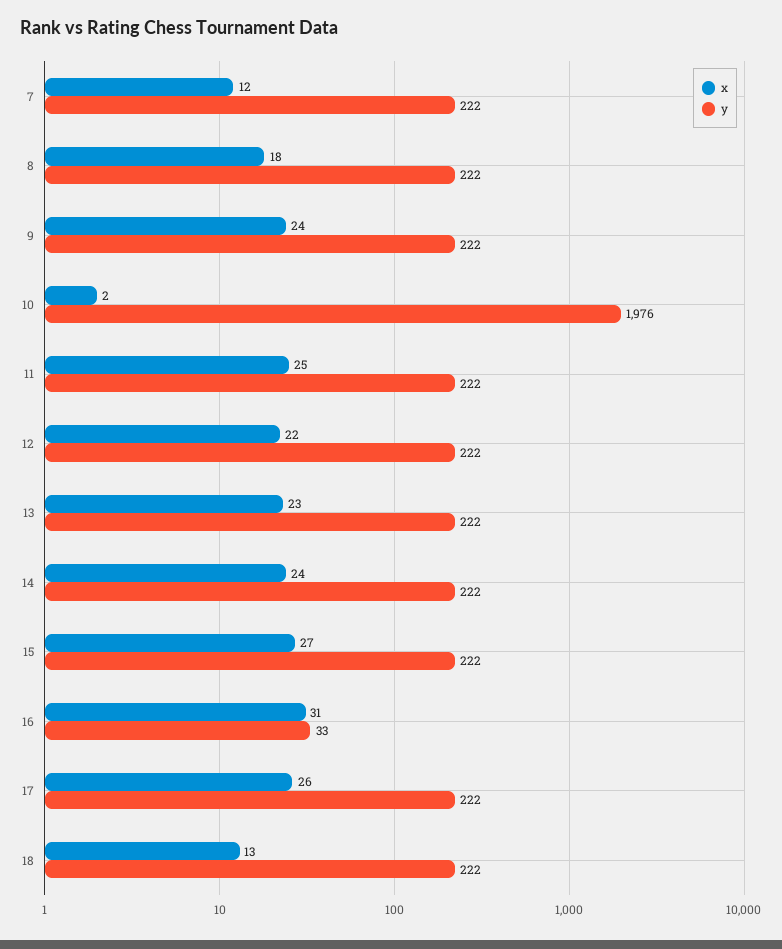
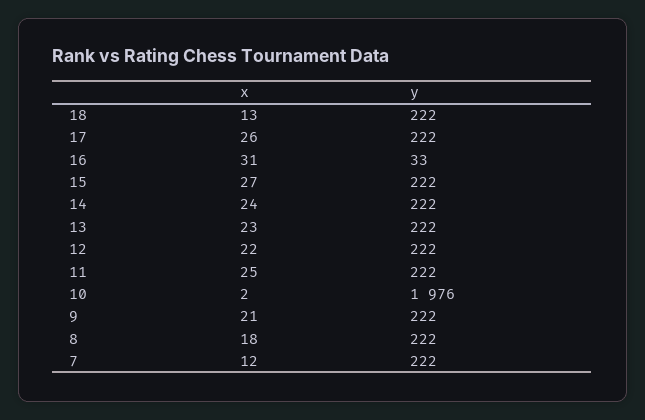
  {
    "x": {
      "7": 12,
      "8": 18,
-     "9": 24,
+     "9": 21,
      "10": 2,
      "11": 25,
      "12": 22,
      "13": 23,
      "14": 24,
      "15": 27,
      "16": 31,
      "17": 26,
      "18": 13
    },
    "y": {
      "7": 222,
      "8": 222,
      "9": 222,
      "10": 1976,
      "11": 222,
      "12": 222,
      "13": 222,
      "14": 222,
      "15": 222,
      "16": 33,
      "17": 222,
      "18": 222
    }
  }

